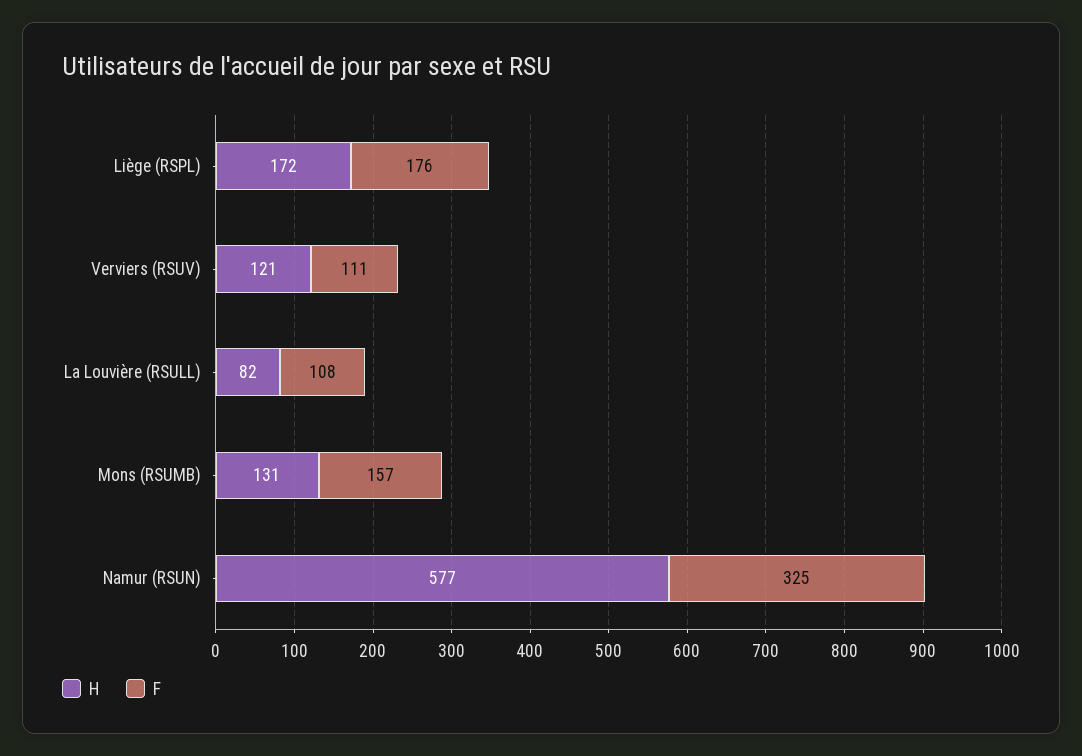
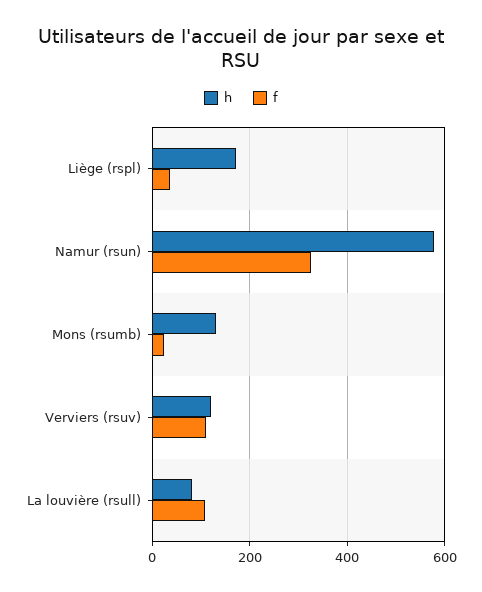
  {
    "H": {
      "Liège (RSPL)": 172,
      "Verviers (RSUV)": 121,
      "La Louvière (RSULL)": 82,
      "Mons (RSUMB)": 131,
      "Namur (RSUN)": 577
    },
    "F": {
-     "Liège (RSPL)": 176,
+     "Liège (RSPL)": 40,
      "Verviers (RSUV)": 111,
      "La Louvière (RSULL)": 108,
-     "Mons (RSUMB)": 157,
+     "Mons (RSUMB)": 20,
      "Namur (RSUN)": 325
    }
  }

